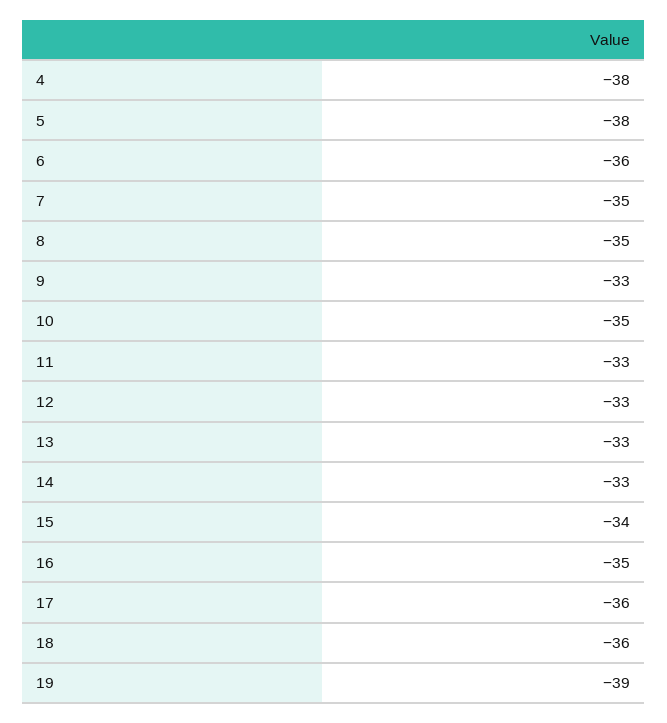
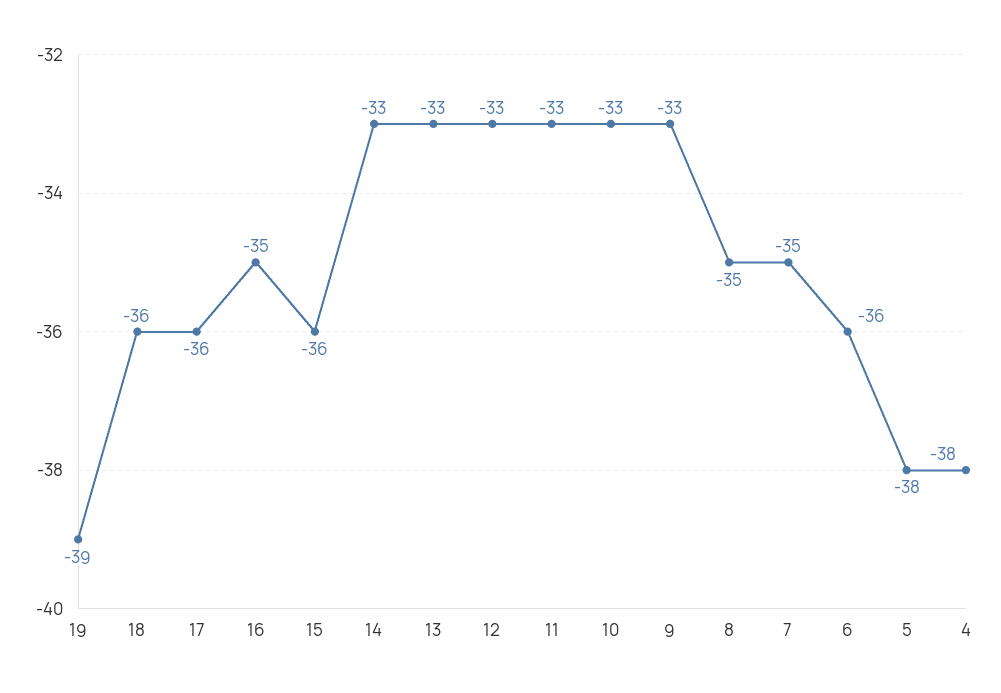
  {
    "4": -38,
    "5": -38,
    "6": -36,
    "7": -35,
    "8": -35,
    "9": -33,
-   "10": -35,
+   "10": -33,
    "11": -33,
    "12": -33,
    "13": -33,
    "14": -33,
-   "15": -34,
+   "15": -36,
    "16": -35,
    "17": -36,
    "18": -36,
    "19": -39
  }

